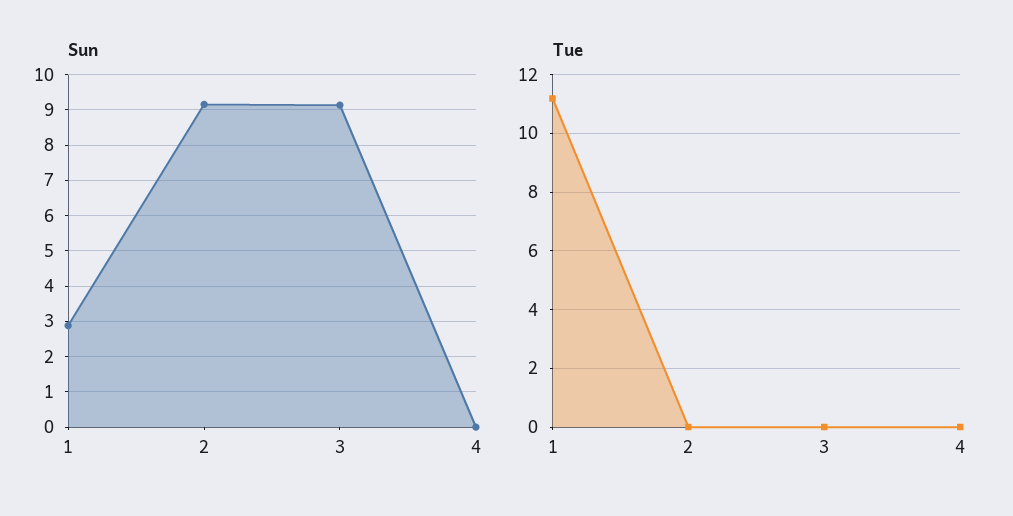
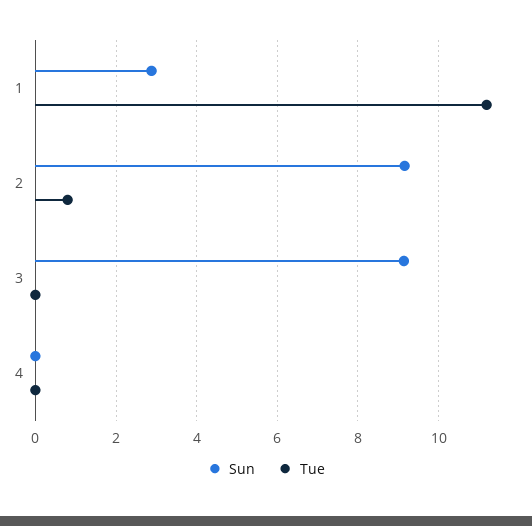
  {
    "Sun": {
      "1": 2.8,
      "2": 9.2,
      "3": 9.2,
      "4": 0
    },
    "Tue": {
      "1": 11.2,
-     "2": 0,
+     "2": 0.8,
      "3": 0,
      "4": 0
    }
  }

